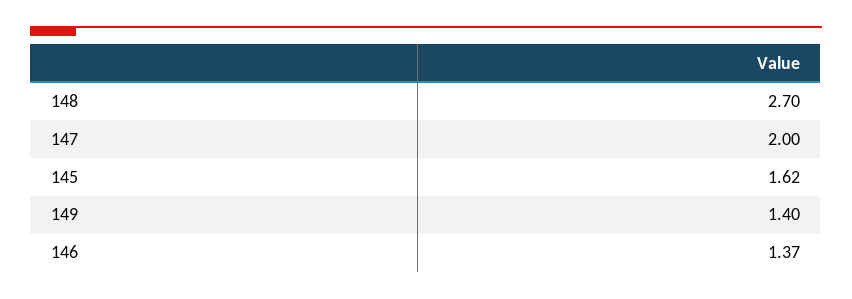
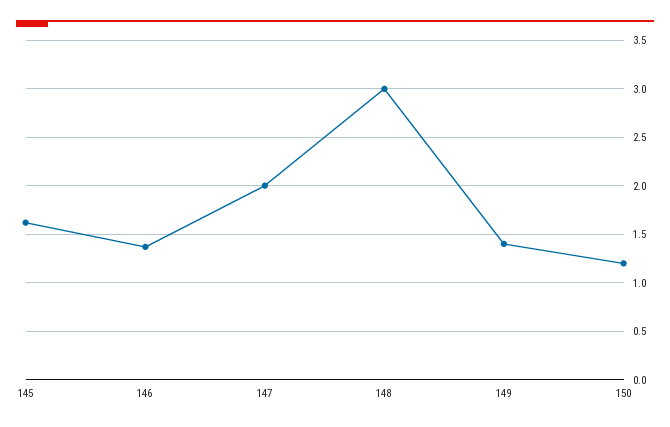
  {
-   "148": 2.7,
+   "148": 3,
    "147": 2,
    "145": 1.62,
    "149": 1.4,
-   "146": 1.37
+   "146": 1.37,
+   "150": 1.2
  }

